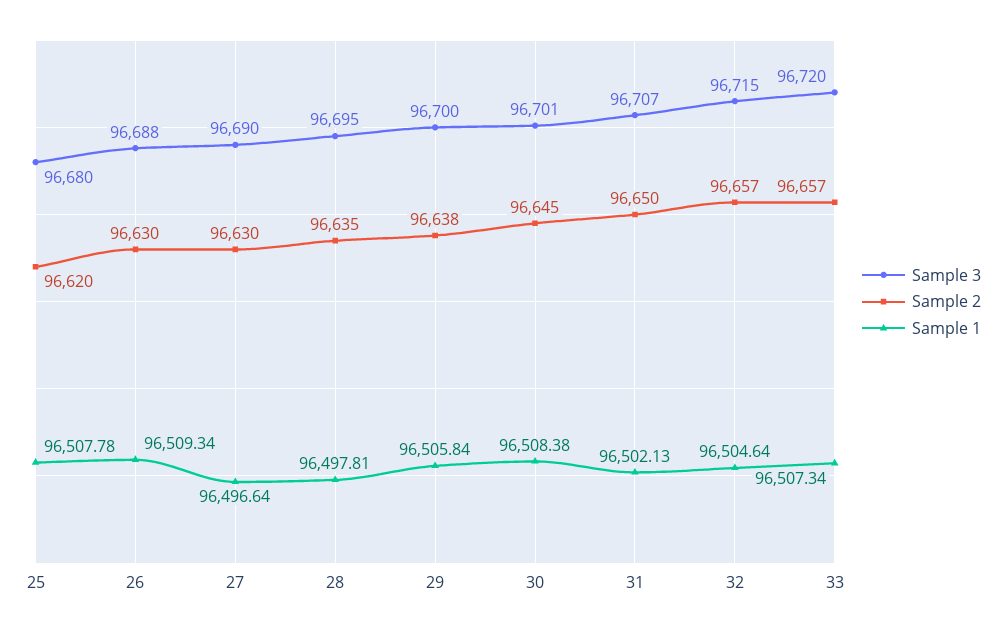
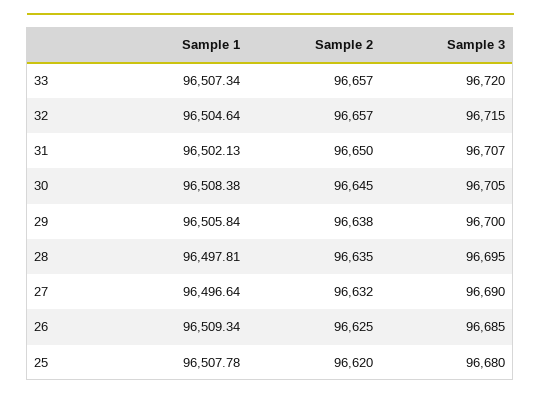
  {
    "Sample 3": {
      "25": 96680,
-     "26": 96688,
+     "26": 96685,
      "27": 96690,
      "28": 96695,
      "29": 96700,
-     "30": 96701,
+     "30": 96705,
      "31": 96707,
      "32": 96715,
      "33": 96720
    },
    "Sample 2": {
      "25": 96620,
-     "26": 96630,
+     "26": 96625,
-     "27": 96630,
+     "27": 96632,
      "28": 96635,
      "29": 96638,
      "30": 96645,
      "31": 96650,
      "32": 96657,
      "33": 96657
    },
    "Sample 1": {
      "25": 96507.78,
      "26": 96509.34,
      "27": 96496.64,
      "28": 96497.81,
      "29": 96505.84,
      "30": 96508.38,
      "31": 96502.13,
      "32": 96504.64,
      "33": 96507.34
    }
  }

